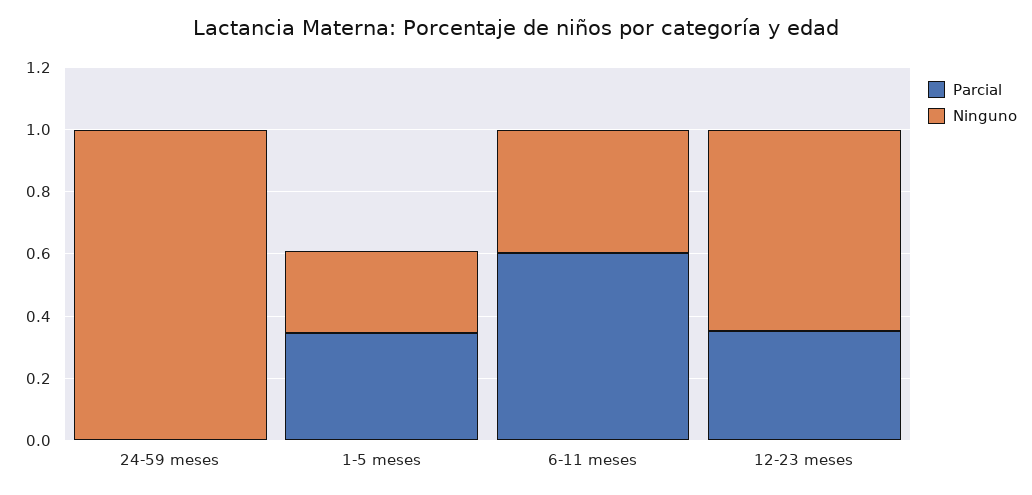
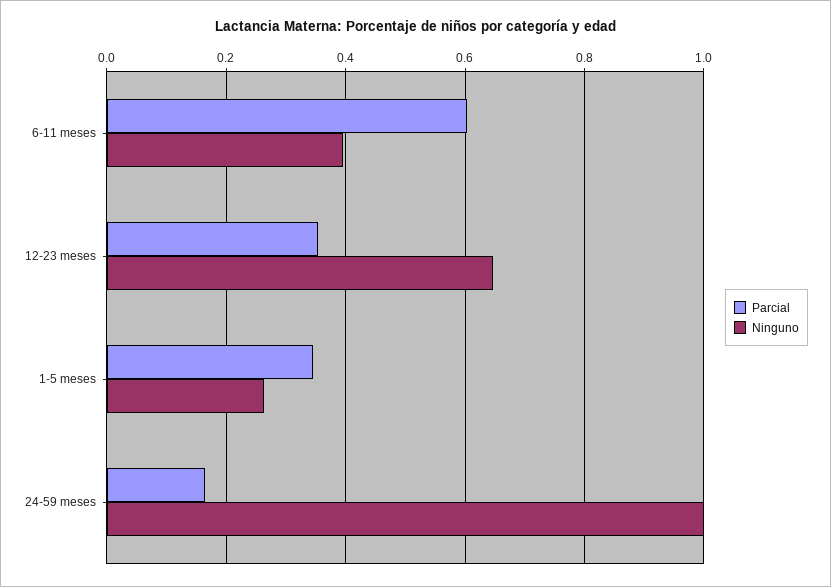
  {
    "Parcial": {
-     "24-59 meses": 0,
+     "24-59 meses": 0.16,
      "1-5 meses": 0.34,
      "6-11 meses": 0.6,
      "12-23 meses": 0.36
    },
    "Ninguno": {
      "24-59 meses": 1,
      "1-5 meses": 0.26,
      "6-11 meses": 0.4,
      "12-23 meses": 0.64
    }
  }

